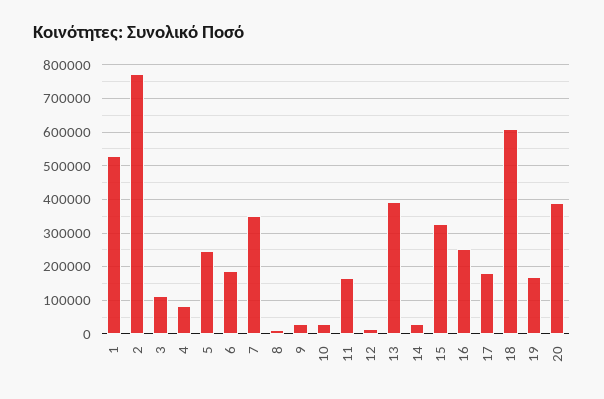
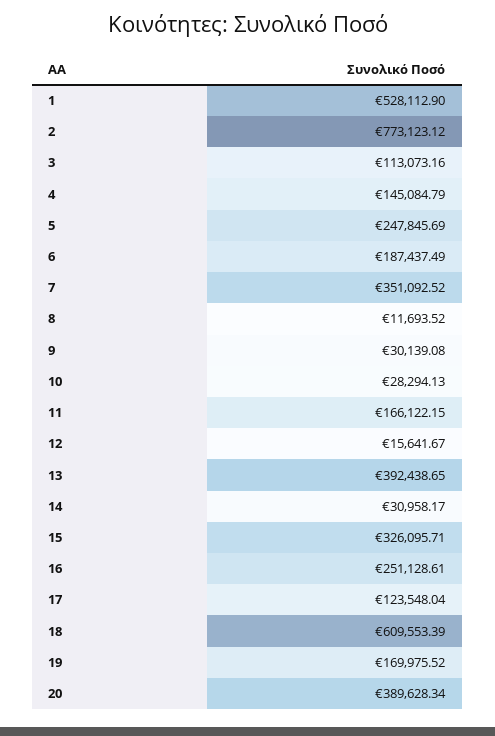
  {
    "1": 528112.9,
    "2": 773123.12,
    "3": 113073.16,
-   "4": 80000,
+   "4": 145084.79,
    "5": 247845.69,
    "6": 187437.49,
    "7": 351092.52,
    "8": 11693.52,
    "9": 30139.08,
    "10": 28294.13,
    "11": 166122.15,
    "12": 15641.67,
    "13": 392438.65,
    "14": 30958.17,
    "15": 326095.71,
    "16": 251128.61,
-   "17": 180000,
+   "17": 123548.04,
    "18": 609553.39,
    "19": 169975.52,
    "20": 389628.34
  }

